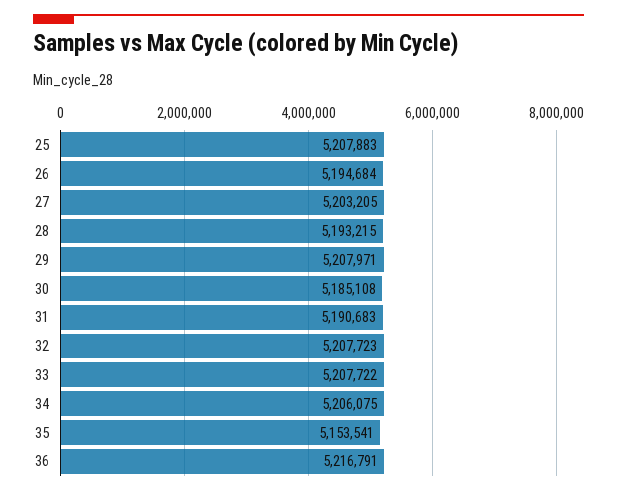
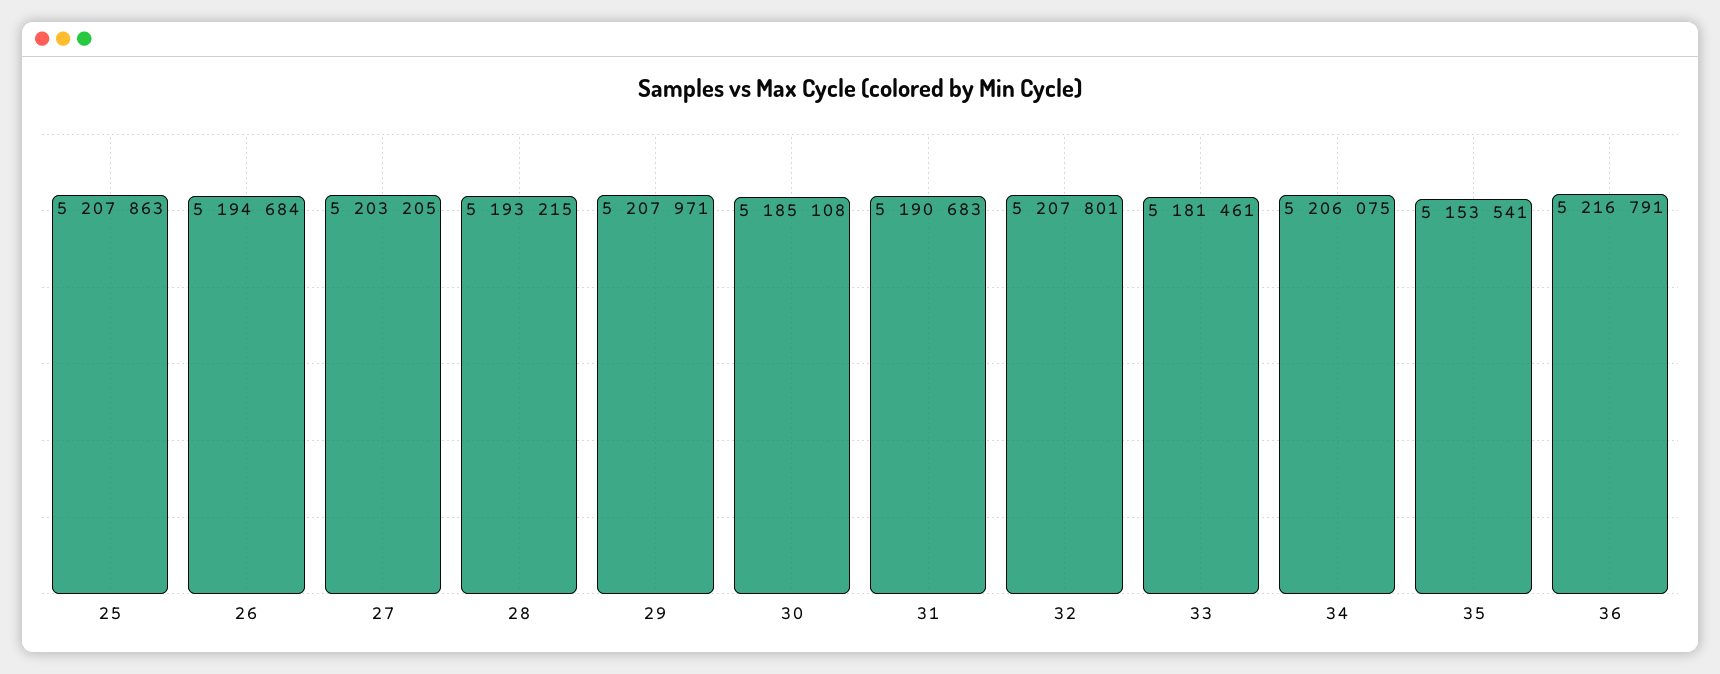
  {
-   "25": 5207883,
+   "25": 5207863,
    "26": 5194684,
    "27": 5203205,
    "28": 5193215,
    "29": 5207971,
    "30": 5185108,
    "31": 5190683,
-   "32": 5207723,
+   "32": 5207801,
-   "33": 5207722,
+   "33": 5181461,
    "34": 5206075,
    "35": 5153541,
    "36": 5216791
  }

